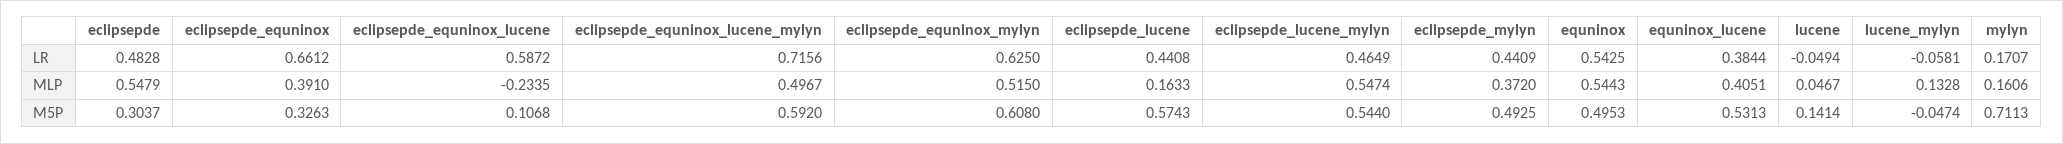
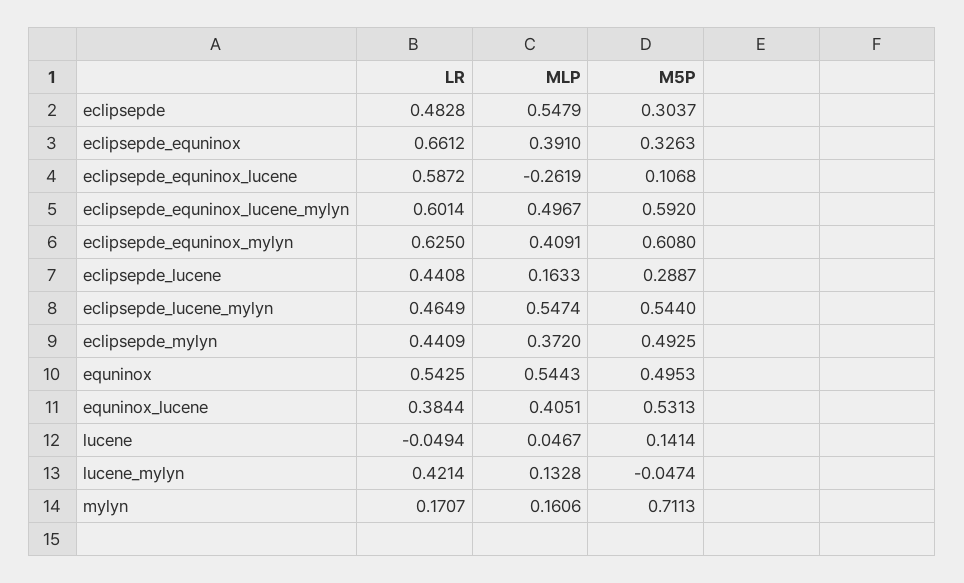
  {
    "eclipsepde": {
      "LR": 0.4828,
      "MLP": 0.5479,
      "M5P": 0.3037
    },
    "eclipsepde_equninox": {
      "LR": 0.6612,
      "MLP": 0.391,
      "M5P": 0.3263
    },
    "eclipsepde_equninox_lucene": {
      "LR": 0.5872,
-     "MLP": -0.2335,
+     "MLP": -0.2619,
      "M5P": 0.1068
    },
    "eclipsepde_equninox_lucene_mylyn": {
-     "LR": 0.7156,
+     "LR": 0.6014,
      "MLP": 0.4967,
      "M5P": 0.592
    },
    "eclipsepde_equninox_mylyn": {
      "LR": 0.625,
-     "MLP": 0.515,
+     "MLP": 0.4091,
      "M5P": 0.608
    },
    "eclipsepde_lucene": {
      "LR": 0.4408,
      "MLP": 0.1633,
-     "M5P": 0.5743
+     "M5P": 0.2887
    },
    "eclipsepde_lucene_mylyn": {
      "LR": 0.4649,
      "MLP": 0.5474,
      "M5P": 0.544
    },
    "eclipsepde_mylyn": {
      "LR": 0.4409,
      "MLP": 0.372,
      "M5P": 0.4925
    },
    "equninox": {
      "LR": 0.5425,
      "MLP": 0.5443,
      "M5P": 0.4953
    },
    "equninox_lucene": {
      "LR": 0.3844,
      "MLP": 0.4051,
      "M5P": 0.5313
    },
    "lucene": {
      "LR": -0.0494,
      "MLP": 0.0467,
      "M5P": 0.1414
    },
    "lucene_mylyn": {
-     "LR": -0.0581,
+     "LR": 0.4214,
      "MLP": 0.1328,
      "M5P": -0.0474
    },
    "mylyn": {
      "LR": 0.1707,
      "MLP": 0.1606,
      "M5P": 0.7113
    }
  }

